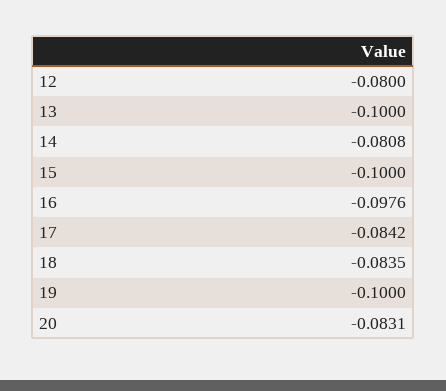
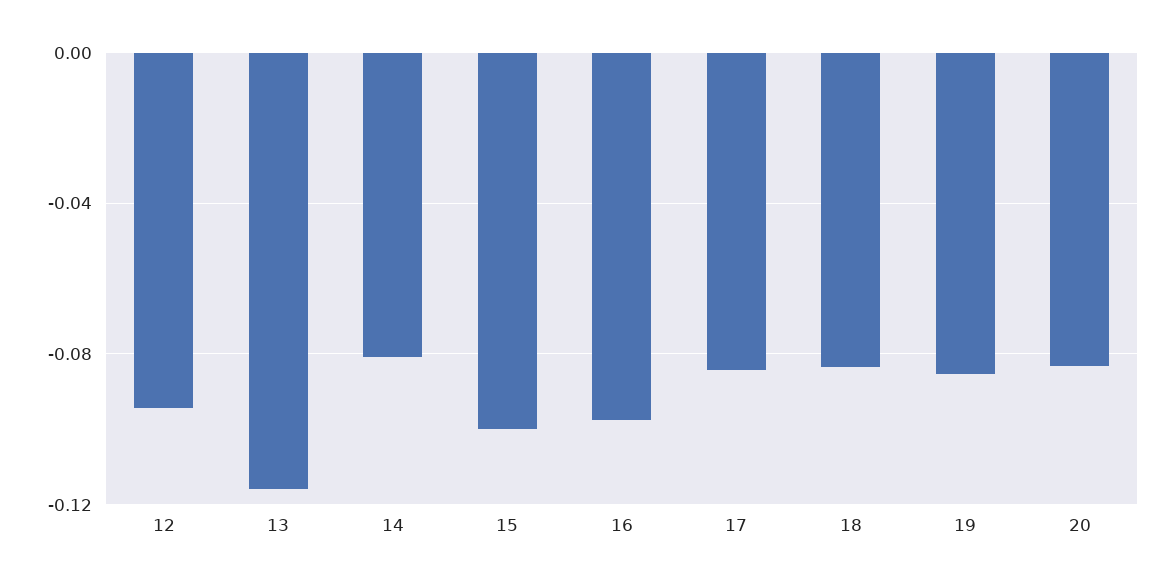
  {
-   "12": -0.08,
+   "12": -0.095,
-   "13": -0.1,
+   "13": -0.115,
    "14": -0.0808,
    "15": -0.1,
    "16": -0.0976,
    "17": -0.0842,
    "18": -0.0835,
-   "19": -0.1,
+   "19": -0.085,
    "20": -0.0831
  }

